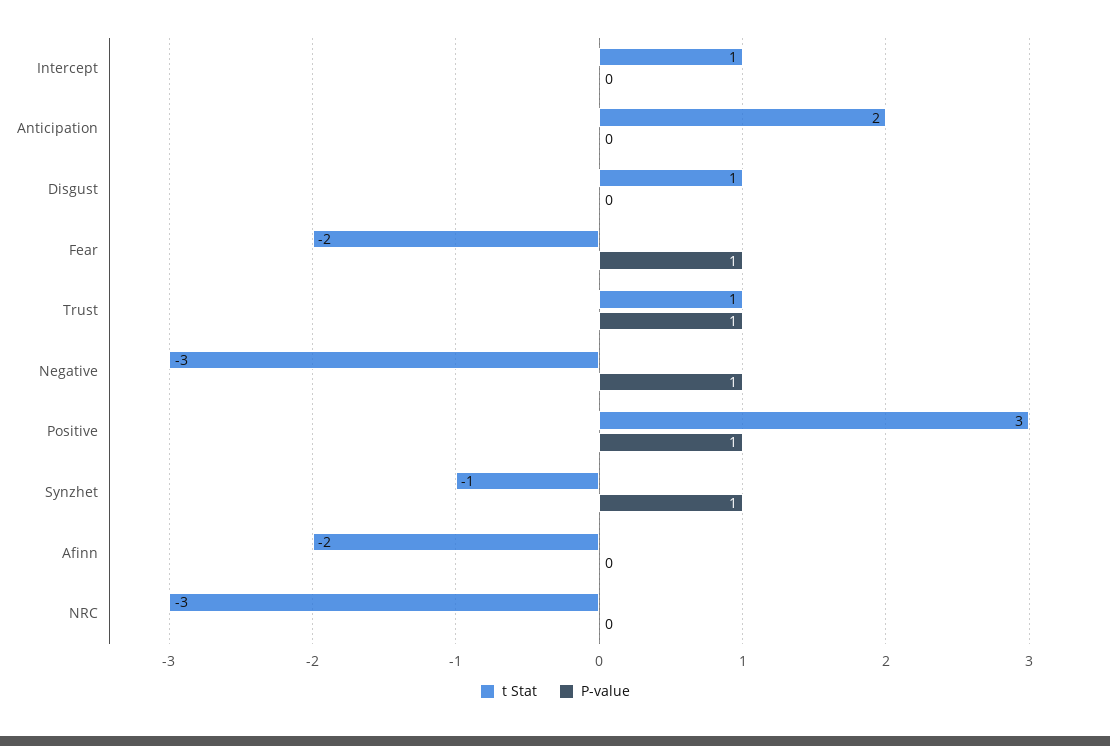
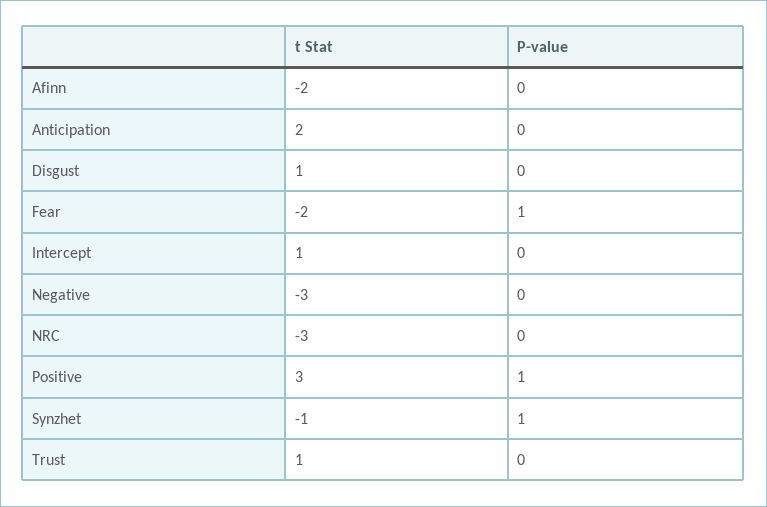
  {
    "t Stat": {
      "Intercept": 1,
      "Anticipation": 2,
      "Disgust": 1,
      "Fear": -2,
      "Trust": 1,
      "Negative": -3,
      "Positive": 3,
      "Synzhet": -1,
      "Afinn": -2,
      "NRC": -3
    },
    "P-value": {
      "Intercept": 0,
      "Anticipation": 0,
      "Disgust": 0,
      "Fear": 1,
-     "Trust": 1,
+     "Trust": 0,
-     "Negative": 1,
+     "Negative": 0,
      "Positive": 1,
      "Synzhet": 1,
      "Afinn": 0,
      "NRC": 0
    }
  }

